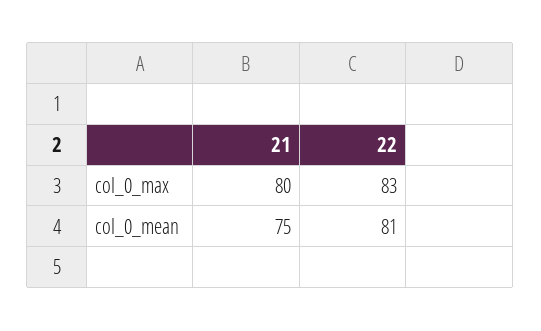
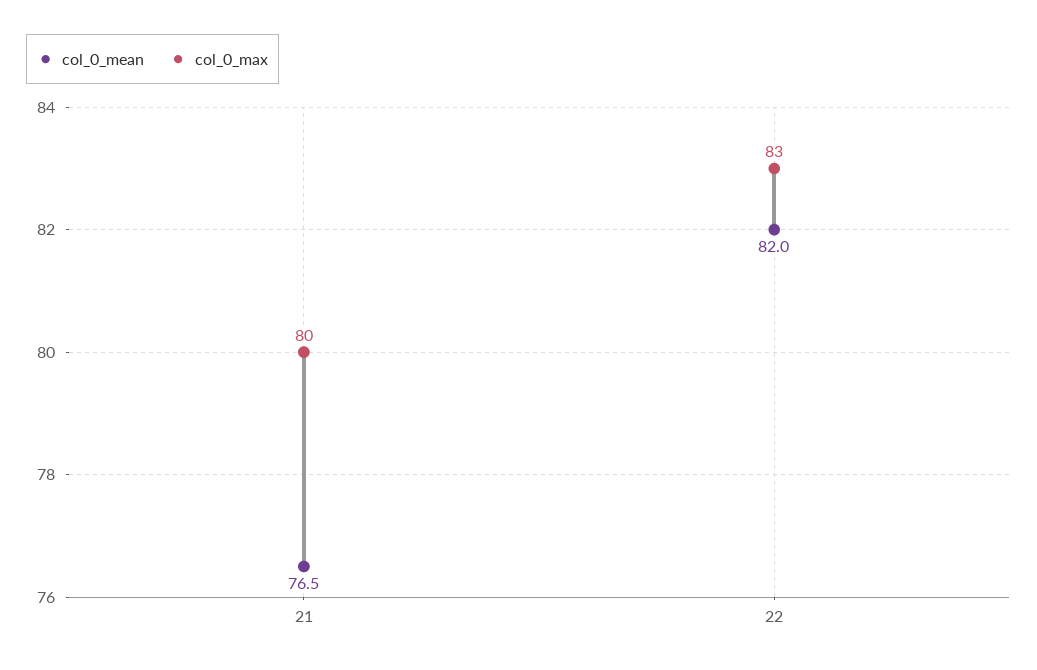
  {
    "col_0_max": {
      "21": 80,
      "22": 83
    },
    "col_0_mean": {
-     "21": 75,
+     "21": 76.5,
-     "22": 81
+     "22": 82
    }
  }

